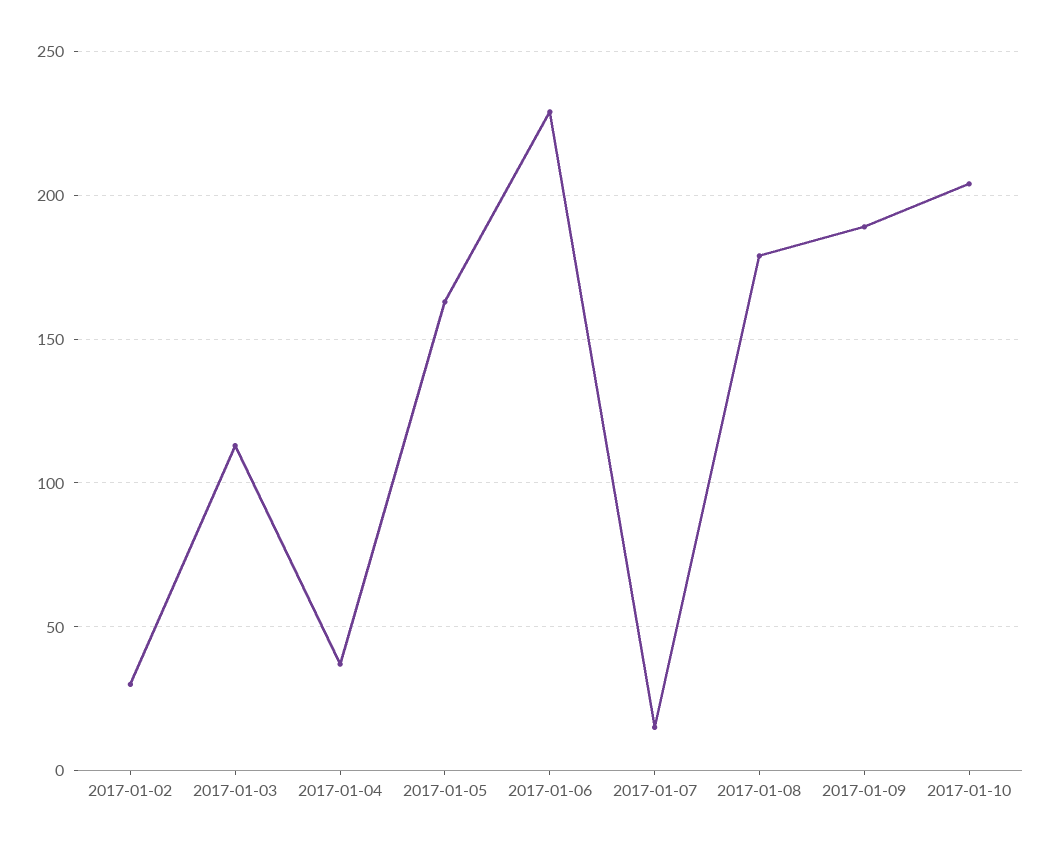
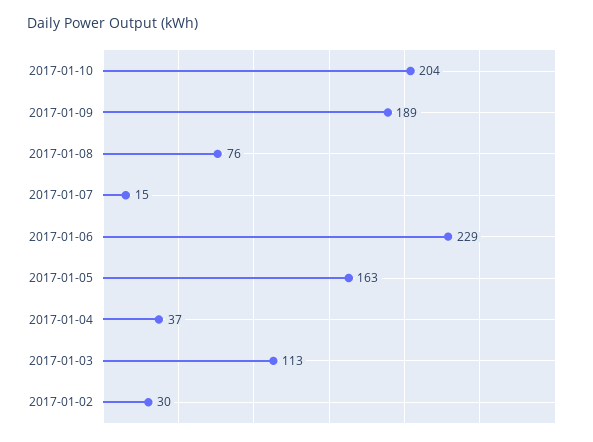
  {
    "2017-01-02": 30,
    "2017-01-03": 113,
    "2017-01-04": 37,
    "2017-01-05": 163,
    "2017-01-06": 229,
    "2017-01-07": 15,
-   "2017-01-08": 180,
+   "2017-01-08": 76,
    "2017-01-09": 189,
    "2017-01-10": 204
  }

